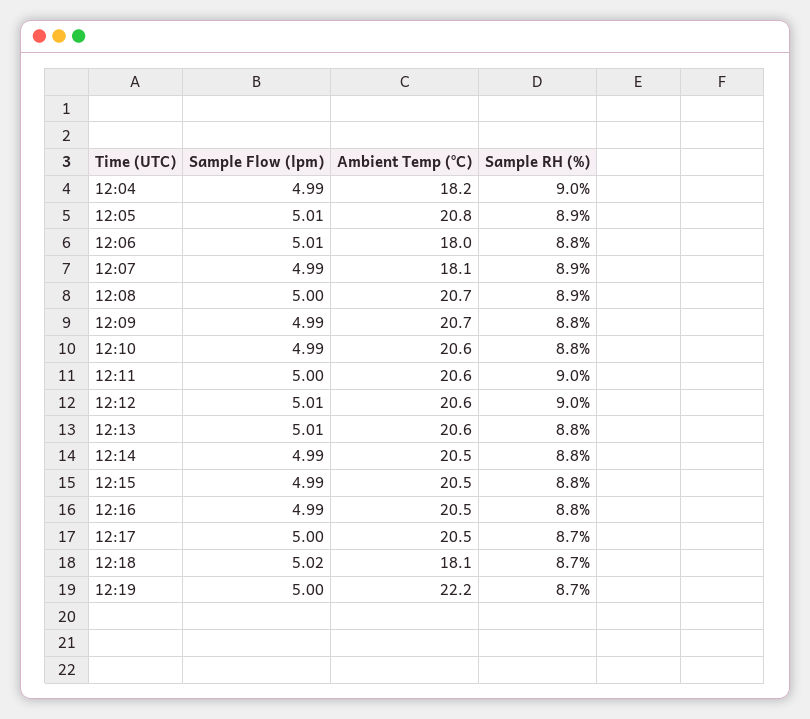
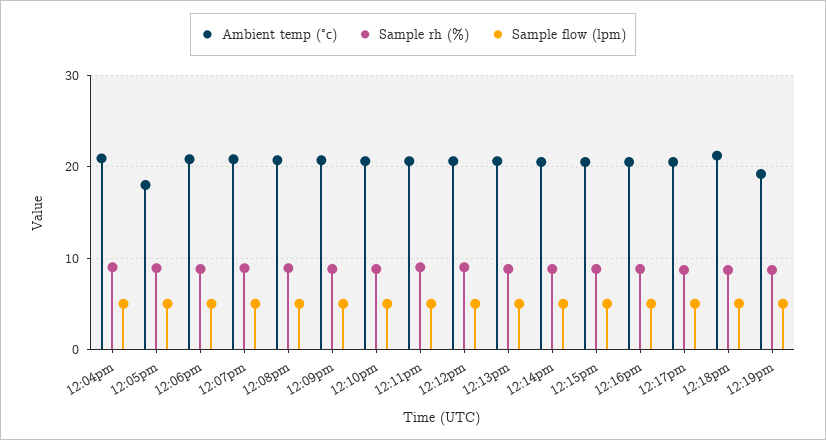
  {
    "Sample Flow (lpm)": {
      "12:04": 4.99,
      "12:05": 5.01,
      "12:06": 5.01,
      "12:07": 4.99,
      "12:08": 5,
      "12:09": 4.99,
      "12:10": 4.99,
      "12:11": 5,
      "12:12": 5.01,
      "12:13": 5.01,
      "12:14": 4.99,
      "12:15": 4.99,
      "12:16": 4.99,
      "12:17": 5,
      "12:18": 5.02,
      "12:19": 5
    },
    "Ambient Temp (°C)": {
-     "12:04": 18.2,
+     "12:04": 21,
-     "12:05": 20.8,
+     "12:05": 18,
-     "12:06": 18,
+     "12:06": 21,
-     "12:07": 18.1,
+     "12:07": 21,
      "12:08": 20.7,
      "12:09": 20.7,
      "12:10": 20.6,
      "12:11": 20.6,
      "12:12": 20.6,
      "12:13": 20.6,
      "12:14": 20.5,
      "12:15": 20.5,
      "12:16": 20.5,
      "12:17": 20.5,
-     "12:18": 18.1,
+     "12:18": 21,
-     "12:19": 22.2
+     "12:19": 19
    },
    "Sample RH (%)": {
      "12:04": 9,
      "12:05": 8.9,
      "12:06": 8.8,
      "12:07": 8.9,
      "12:08": 8.9,
      "12:09": 8.8,
      "12:10": 8.8,
      "12:11": 9,
      "12:12": 9,
      "12:13": 8.8,
      "12:14": 8.8,
      "12:15": 8.8,
      "12:16": 8.8,
      "12:17": 8.7,
      "12:18": 8.7,
      "12:19": 8.7
    }
  }

